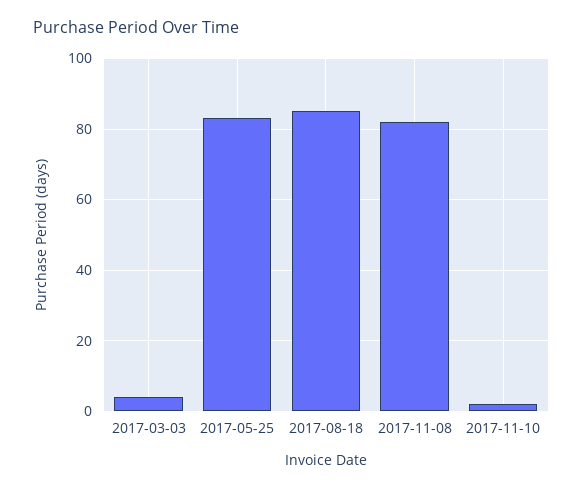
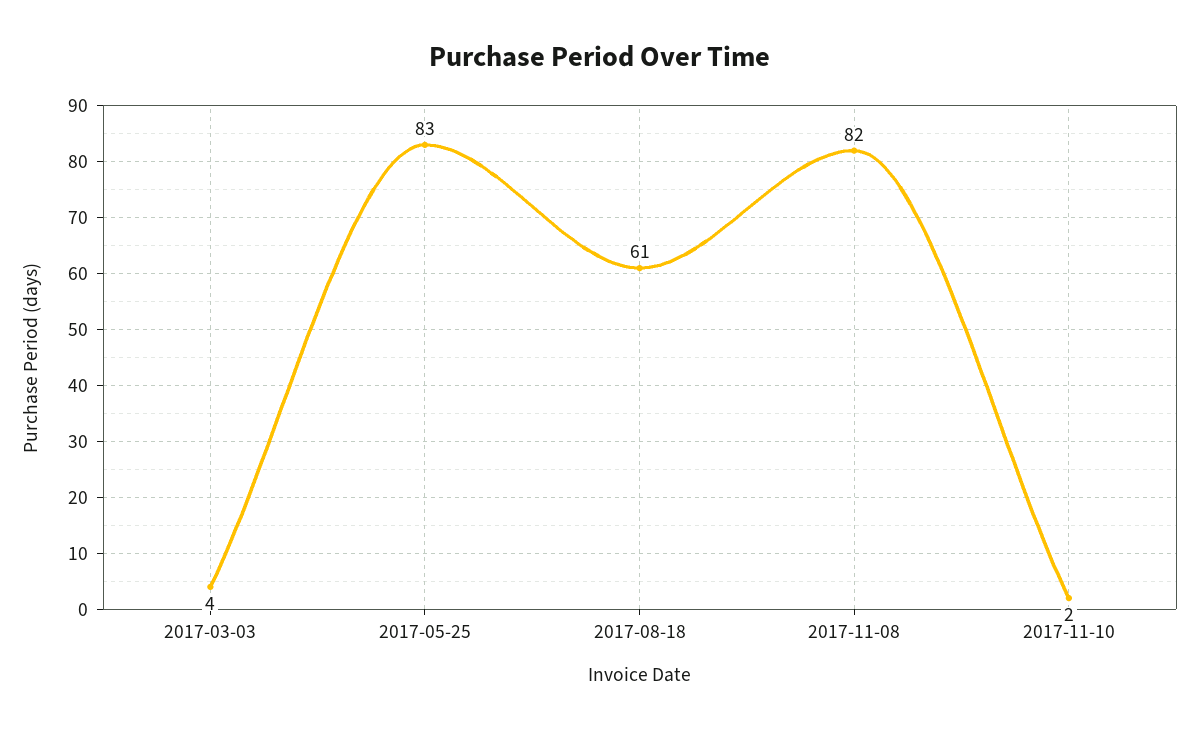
  {
    "2017-03-03": 4,
    "2017-05-25": 83,
-   "2017-08-18": 85,
+   "2017-08-18": 61,
    "2017-11-08": 82,
    "2017-11-10": 2
  }

